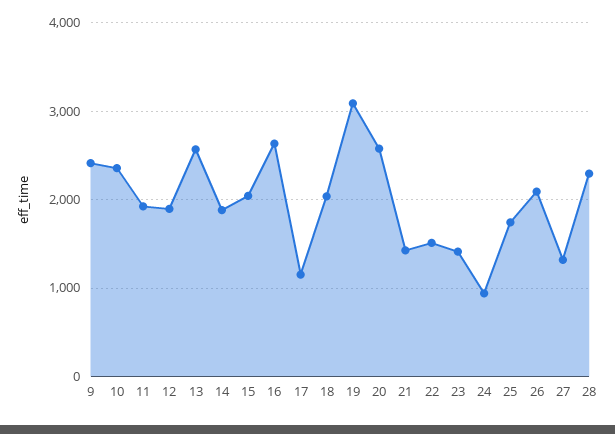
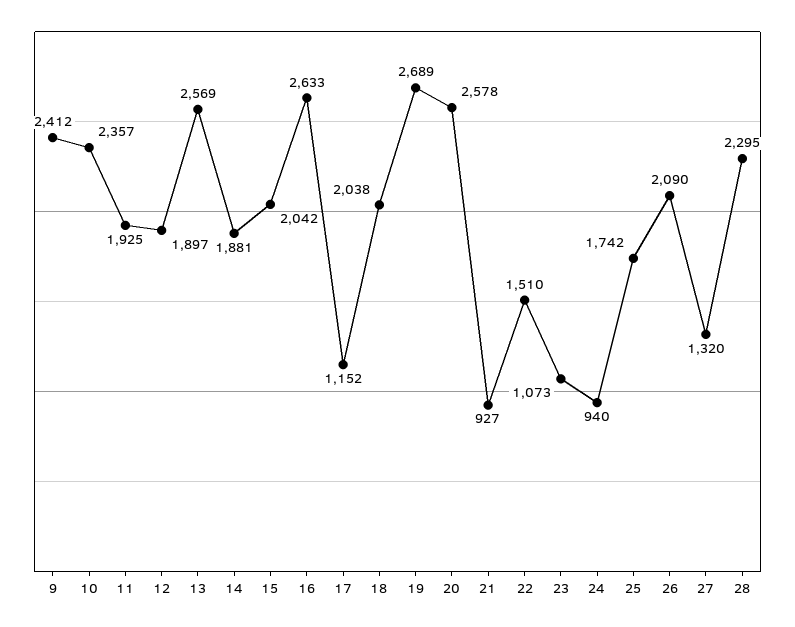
  {
    "9": 2412,
    "10": 2357,
    "11": 1925,
    "12": 1897,
    "13": 2569,
    "14": 1881,
    "15": 2042,
    "16": 2633,
    "17": 1152,
    "18": 2038,
-   "19": 3100,
+   "19": 2689,
    "20": 2578,
-   "21": 1400,
+   "21": 927,
    "22": 1510,
-   "23": 1400,
+   "23": 1073,
    "24": 940,
    "25": 1742,
    "26": 2090,
    "27": 1320,
    "28": 2295
  }

